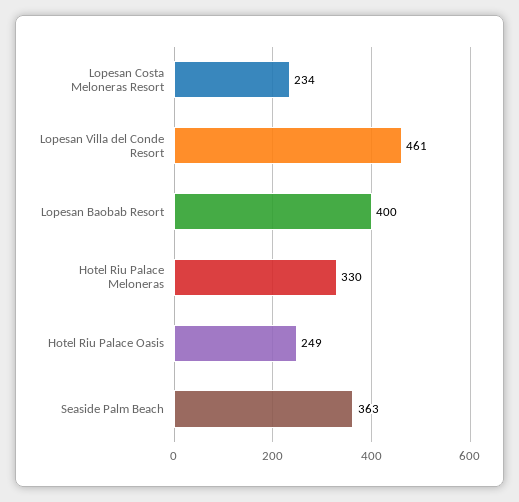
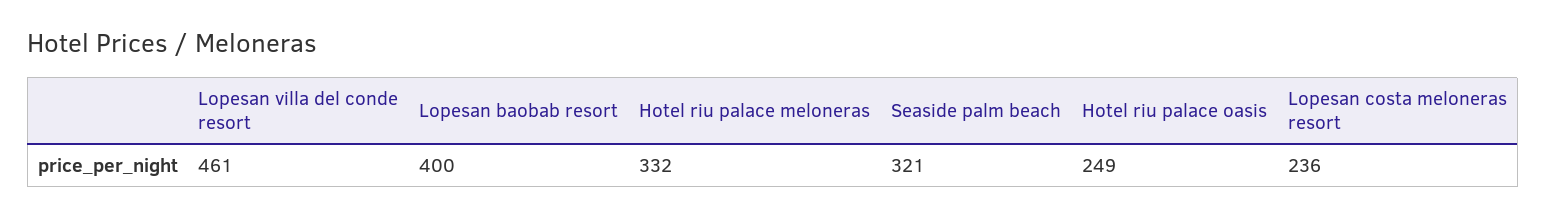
  {
-   "Lopesan Costa Meloneras Resort": 234,
+   "Lopesan Costa Meloneras Resort": 236,
    "Lopesan Villa del Conde Resort": 461,
    "Lopesan Baobab Resort": 400,
-   "Hotel Riu Palace Meloneras": 330,
+   "Hotel Riu Palace Meloneras": 332,
    "Hotel Riu Palace Oasis": 249,
-   "Seaside Palm Beach": 363
+   "Seaside Palm Beach": 321
  }

